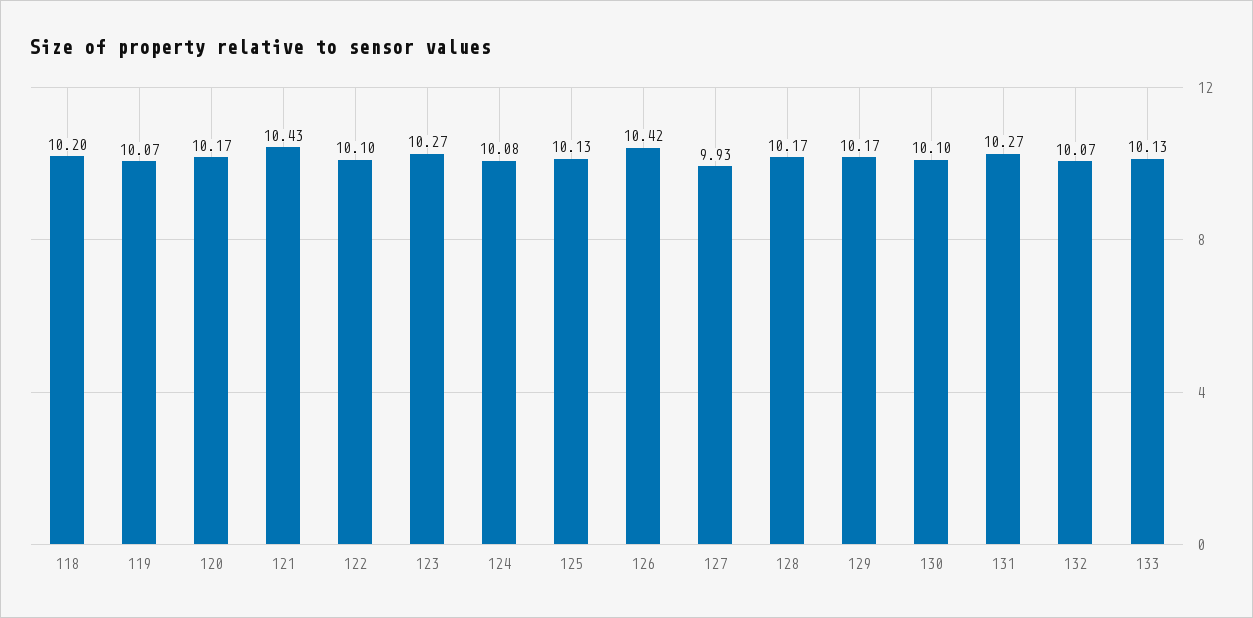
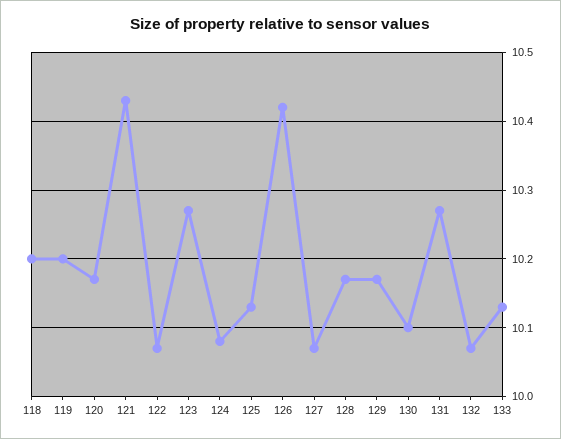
  {
    "118": 10.2,
-   "119": 10.07,
+   "119": 10.2,
    "120": 10.17,
    "121": 10.43,
-   "122": 10.1,
+   "122": 10.07,
    "123": 10.27,
    "124": 10.08,
    "125": 10.13,
    "126": 10.42,
-   "127": 9.93,
+   "127": 10.07,
    "128": 10.17,
    "129": 10.17,
    "130": 10.1,
    "131": 10.27,
    "132": 10.07,
    "133": 10.13
  }

